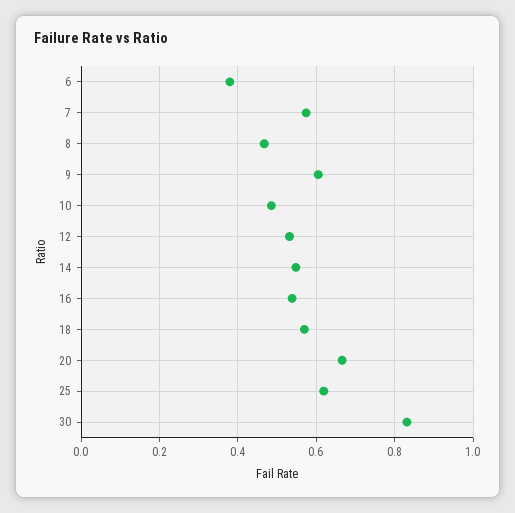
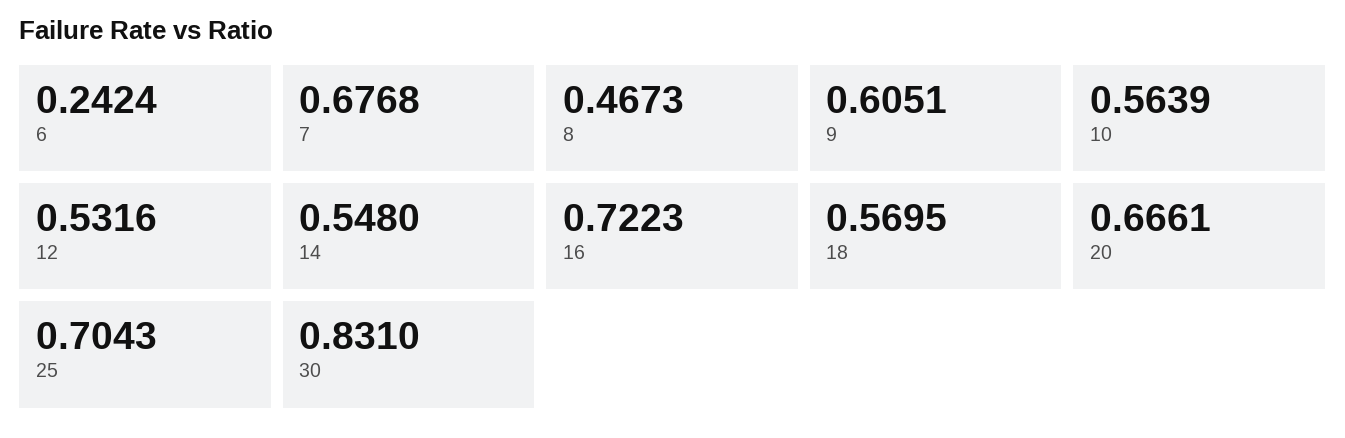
  {
-   "6": 0.38,
+   "6": 0.2424,
-   "7": 0.58,
+   "7": 0.6768,
    "8": 0.4673,
    "9": 0.6051,
-   "10": 0.48,
+   "10": 0.5639,
    "12": 0.5316,
    "14": 0.548,
-   "16": 0.54,
+   "16": 0.7223,
    "18": 0.5695,
    "20": 0.6661,
-   "25": 0.62,
+   "25": 0.7043,
    "30": 0.831
  }

